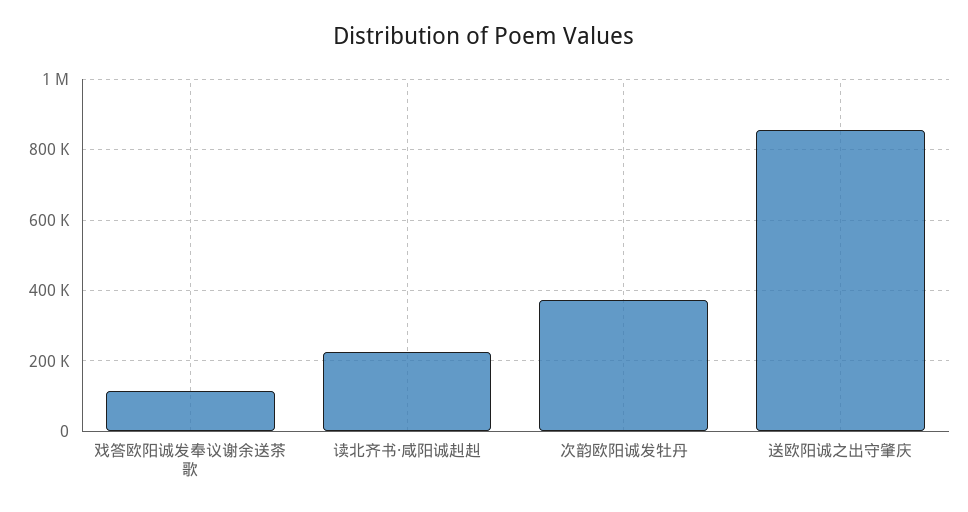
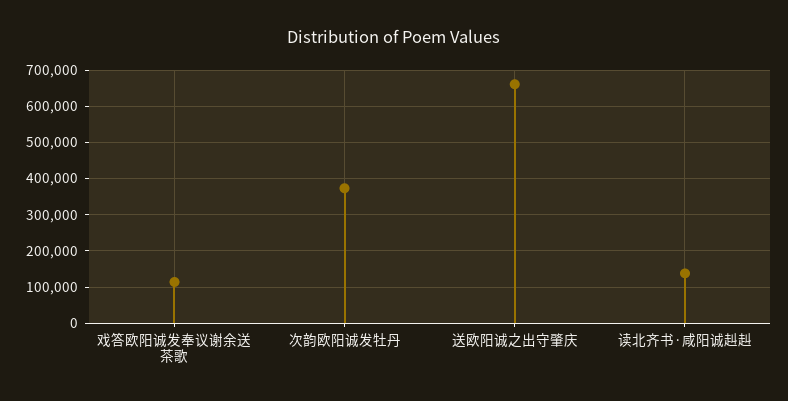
  {
    "戏答欧阳诚发奉议谢余送茶歌": 120000,
-   "读北齐书·咸阳诚赳赳": 220000,
+   "读北齐书·咸阳诚赳赳": 140000,
    "次韵欧阳诚发牡丹": 380000,
-   "送欧阳诚之出守肇庆": 860000
+   "送欧阳诚之出守肇庆": 660000
  }

